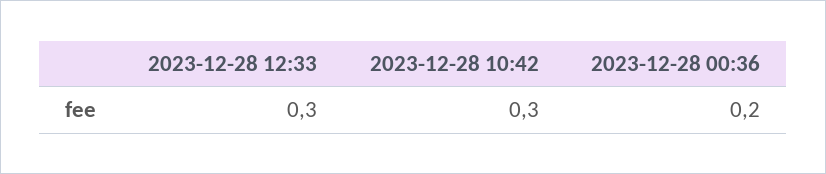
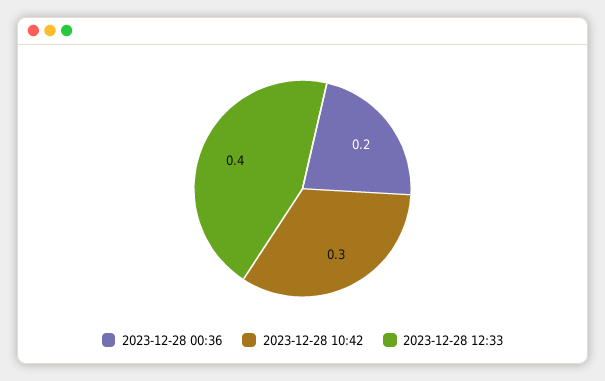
  {
-   "2023-12-28 12:33": 0.3,
+   "2023-12-28 12:33": 0.4,
    "2023-12-28 10:42": 0.3,
    "2023-12-28 00:36": 0.2
  }

